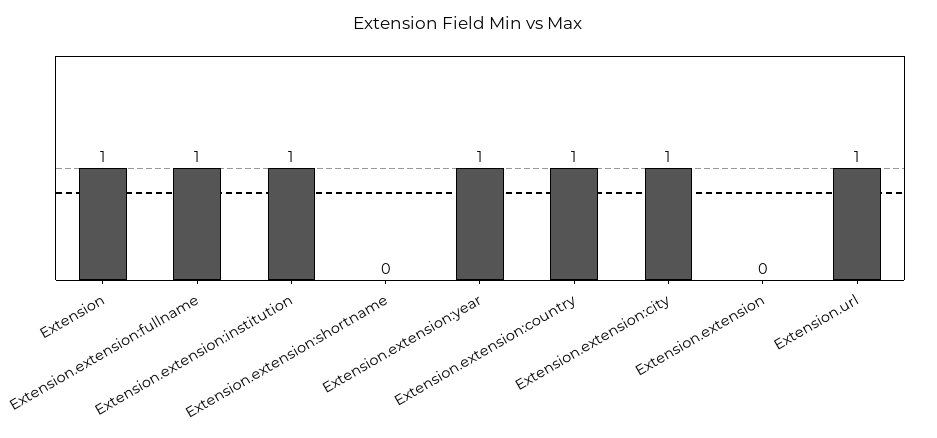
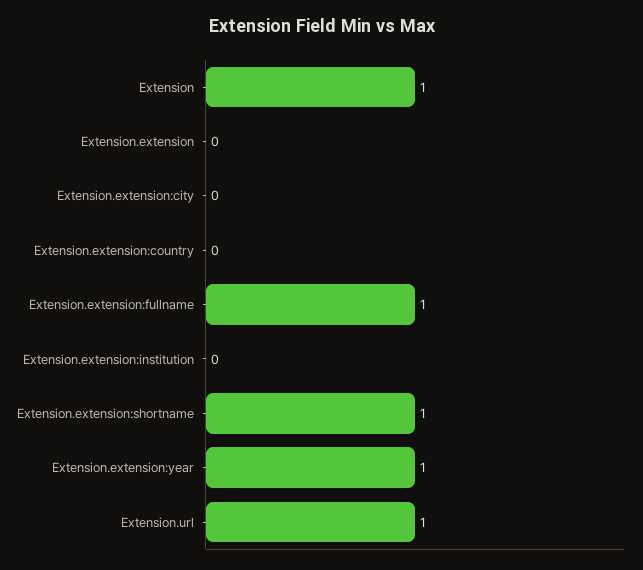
  {
    "Extension": 1,
    "Extension.extension:fullname": 1,
-   "Extension.extension:institution": 1,
+   "Extension.extension:institution": 0,
-   "Extension.extension:shortname": 0,
+   "Extension.extension:shortname": 1,
    "Extension.extension:year": 1,
-   "Extension.extension:country": 1,
+   "Extension.extension:country": 0,
-   "Extension.extension:city": 1,
+   "Extension.extension:city": 0,
    "Extension.extension": 0,
    "Extension.url": 1
  }

